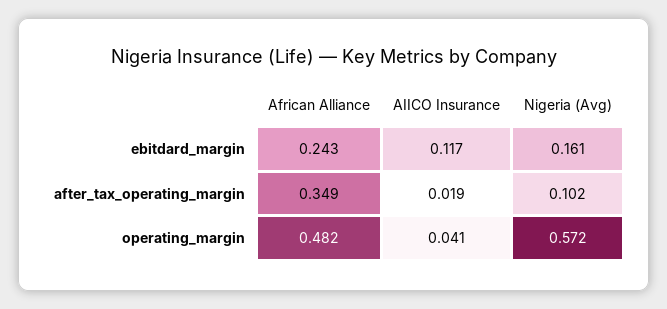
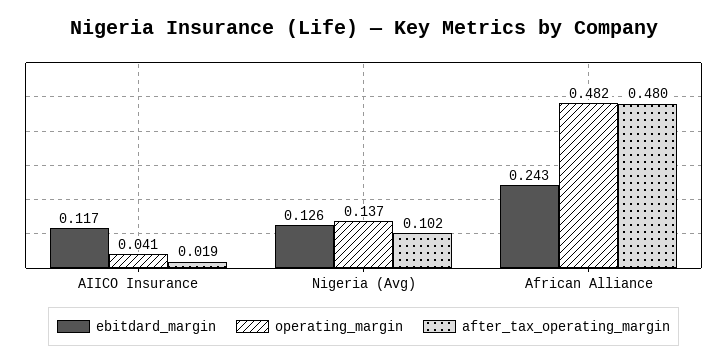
  {
    "ebitdard_margin": {
      "African Alliance": 0.243,
      "AIICO Insurance": 0.117,
-     "Nigeria (Avg)": 0.161
+     "Nigeria (Avg)": 0.126
    },
    "after_tax_operating_margin": {
-     "African Alliance": 0.349,
+     "African Alliance": 0.48,
      "AIICO Insurance": 0.019,
      "Nigeria (Avg)": 0.102
    },
    "operating_margin": {
      "African Alliance": 0.482,
      "AIICO Insurance": 0.041,
-     "Nigeria (Avg)": 0.572
+     "Nigeria (Avg)": 0.137
    }
  }

